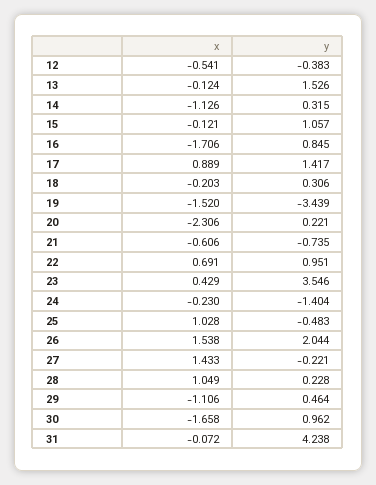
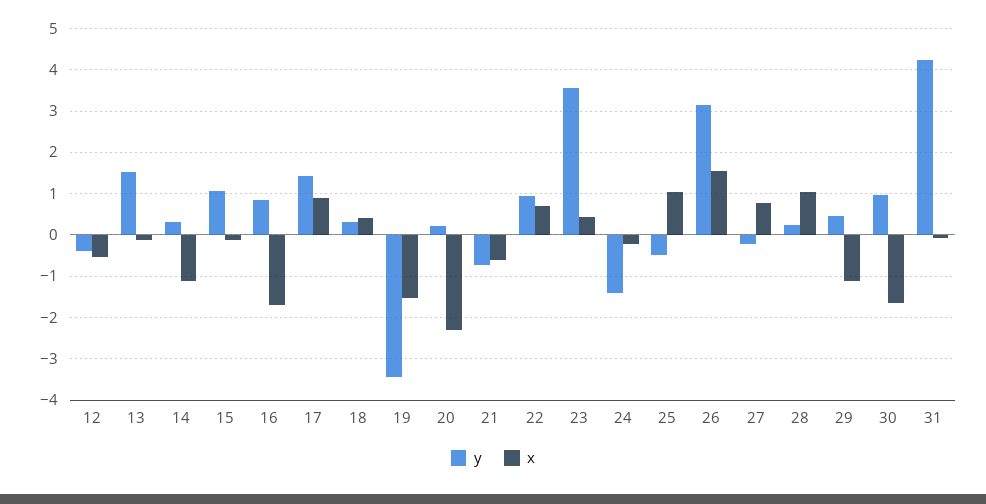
  {
    "x": {
      "12": -0.541,
      "13": -0.124,
      "14": -1.126,
      "15": -0.121,
      "16": -1.706,
      "17": 0.889,
-     "18": -0.203,
+     "18": 0.4,
      "19": -1.52,
      "20": -2.306,
      "21": -0.606,
      "22": 0.691,
      "23": 0.429,
      "24": -0.23,
      "25": 1.028,
      "26": 1.538,
-     "27": 1.433,
+     "27": 0.8,
      "28": 1.049,
      "29": -1.106,
      "30": -1.658,
      "31": -0.072
    },
    "y": {
      "12": -0.383,
      "13": 1.526,
      "14": 0.315,
      "15": 1.057,
      "16": 0.845,
      "17": 1.417,
      "18": 0.306,
      "19": -3.439,
      "20": 0.221,
      "21": -0.735,
      "22": 0.951,
      "23": 3.546,
      "24": -1.404,
      "25": -0.483,
-     "26": 2.044,
+     "26": 3.2,
      "27": -0.221,
      "28": 0.228,
      "29": 0.464,
      "30": 0.962,
      "31": 4.238
    }
  }

